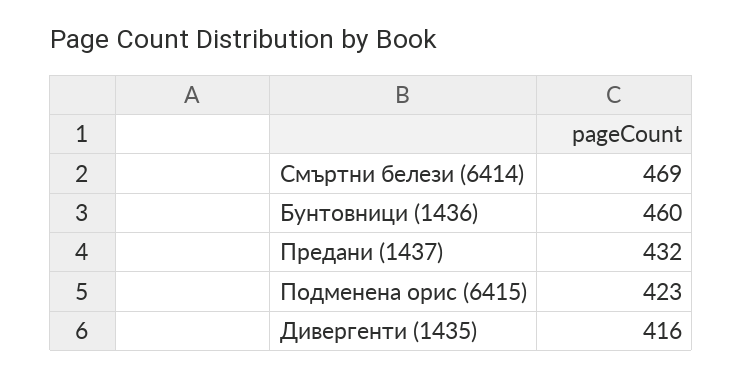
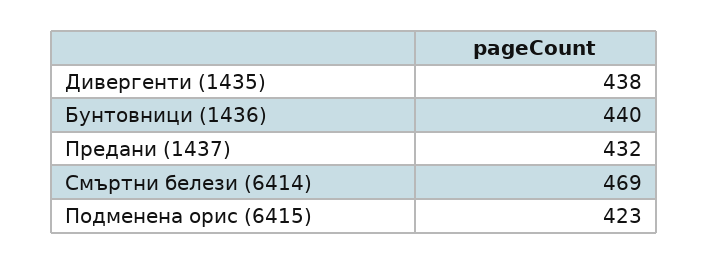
  {
    "Смъртни белези (6414)": 469,
-   "Бунтовници (1436)": 460,
+   "Бунтовници (1436)": 440,
    "Предани (1437)": 432,
    "Подменена орис (6415)": 423,
-   "Дивергенти (1435)": 416
+   "Дивергенти (1435)": 438
  }

